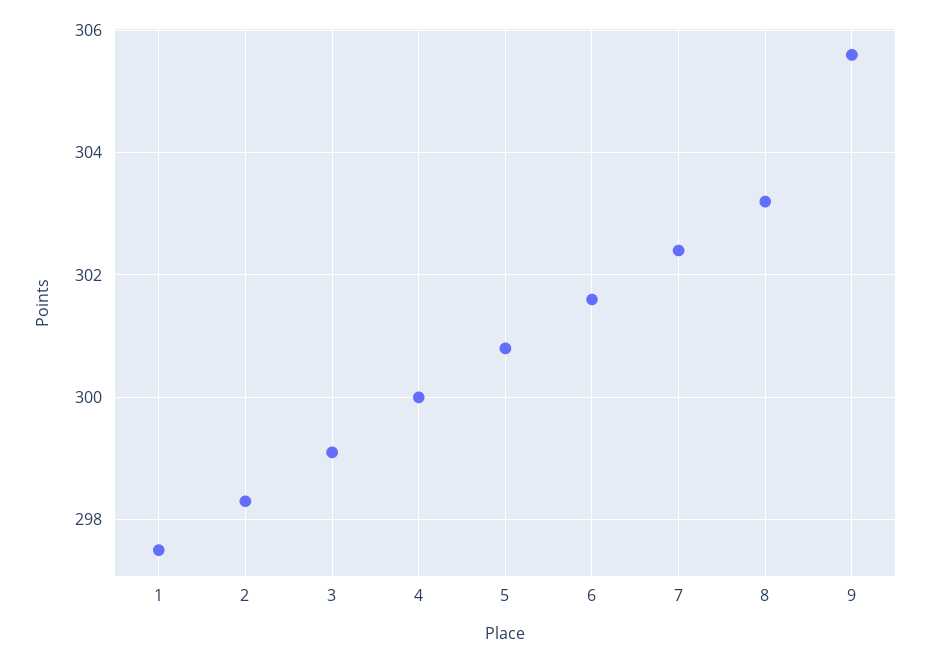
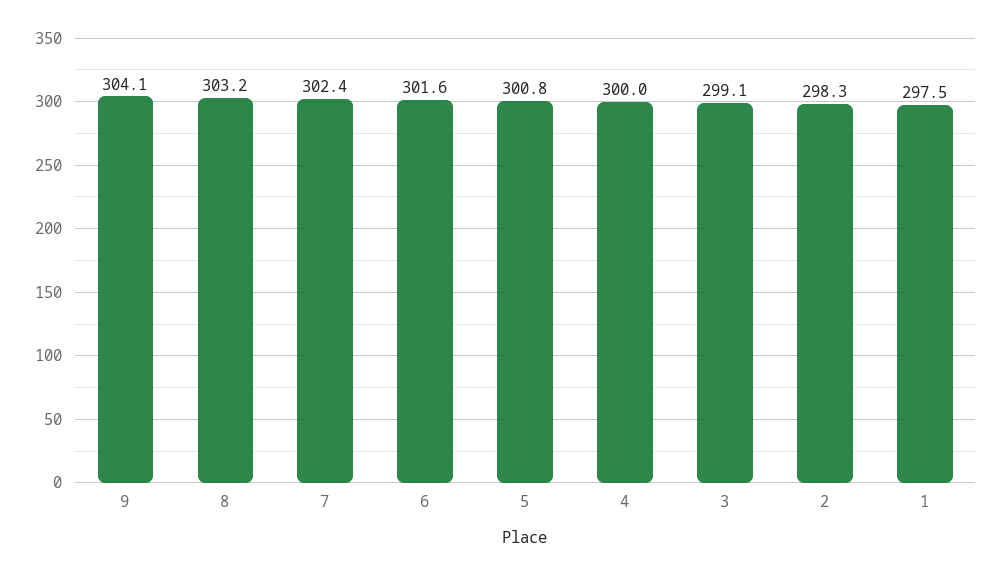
  {
    "1": 297.5,
    "2": 298.3,
    "3": 299.1,
    "4": 300,
    "5": 300.8,
    "6": 301.6,
    "7": 302.4,
    "8": 303.2,
-   "9": 305.5
+   "9": 304.1
  }

